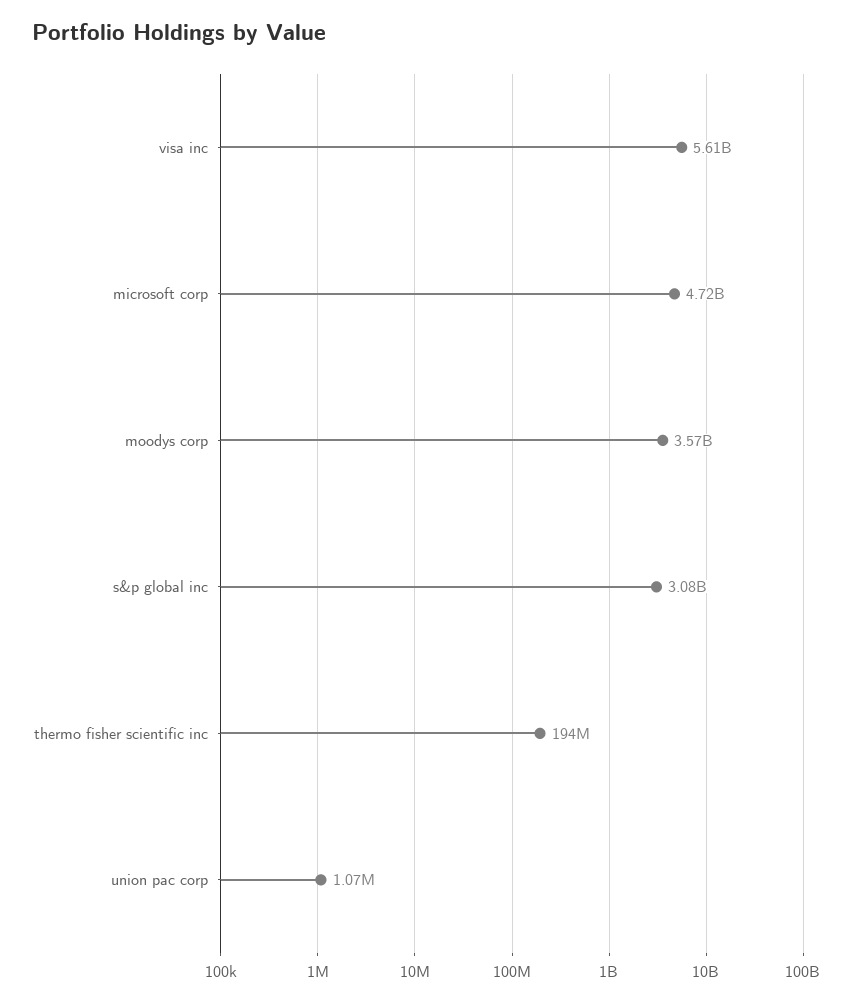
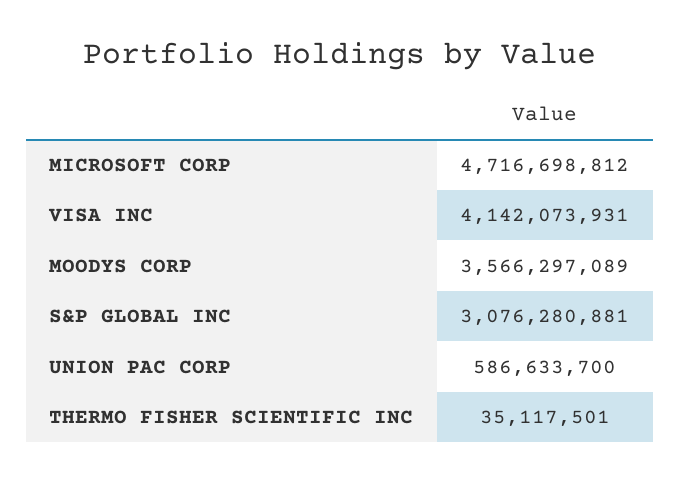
  {
-   "visa inc": 5610000000,
+   "visa inc": 4142073931,
    "microsoft corp": 4716698812,
    "moodys corp": 3566297089,
    "s&p global inc": 3076280881,
-   "thermo fisher scientific inc": 194000000,
+   "thermo fisher scientific inc": 35117501,
-   "union pac corp": 1070000
+   "union pac corp": 586633700
  }

